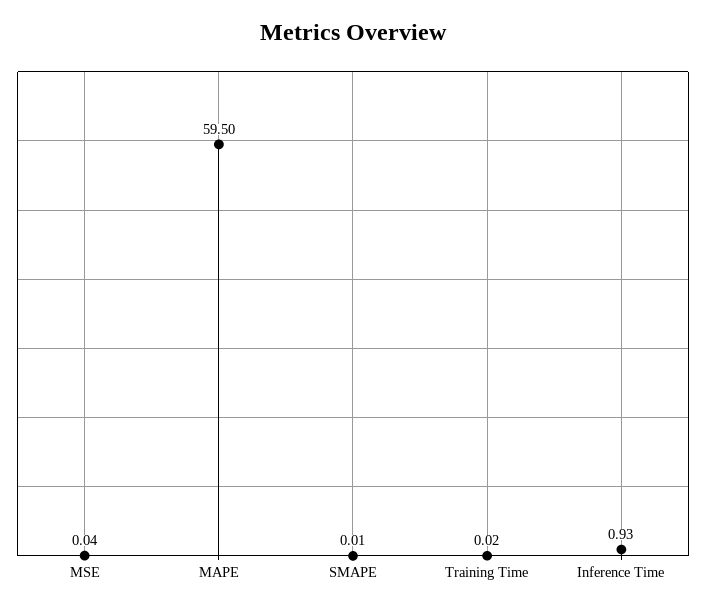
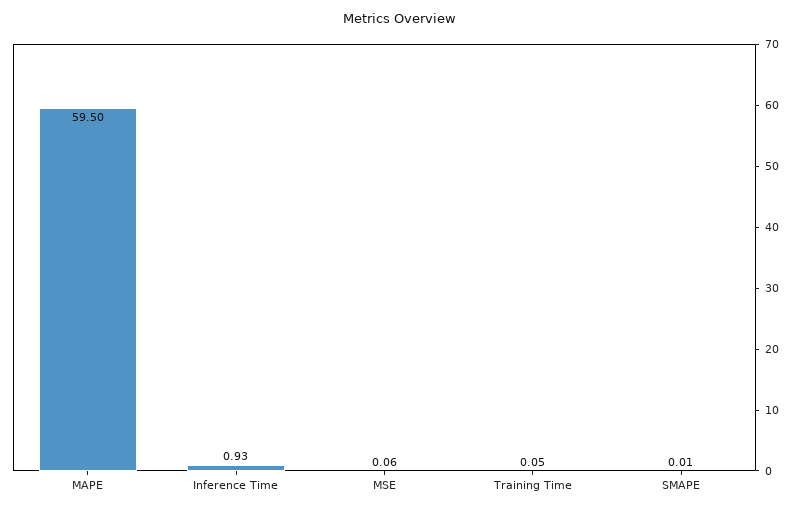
  {
-   "MSE": 0.04,
+   "MSE": 0.06,
    "MAPE": 59.5,
    "SMAPE": 0.01,
-   "Training Time": 0.02,
+   "Training Time": 0.05,
    "Inference Time": 0.93
  }

